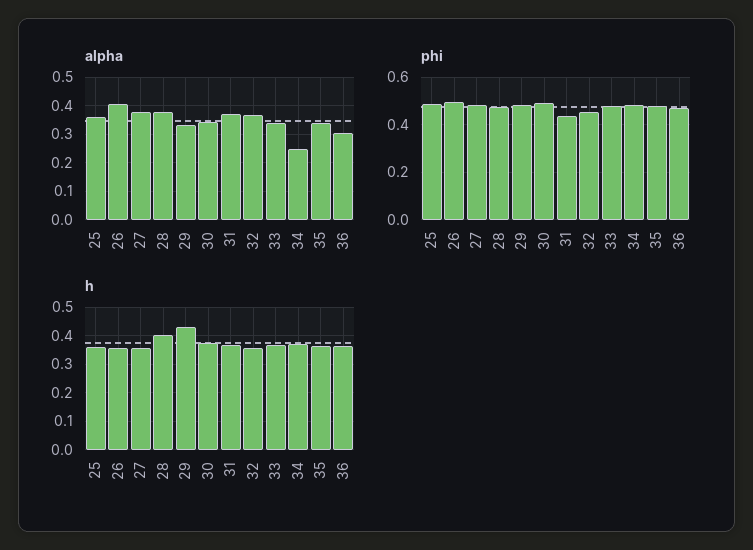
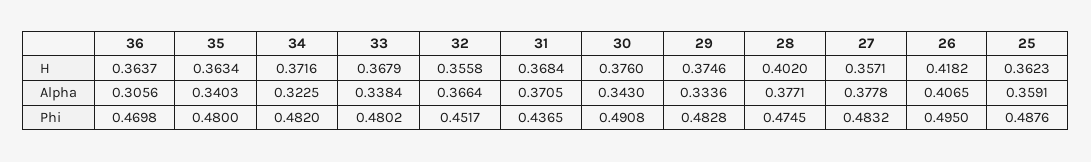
  {
    "alpha": {
      "25": 0.3591,
      "26": 0.4065,
      "27": 0.3778,
      "28": 0.3771,
      "29": 0.3336,
      "30": 0.343,
      "31": 0.3705,
      "32": 0.3664,
      "33": 0.3384,
-     "34": 0.25,
+     "34": 0.3225,
      "35": 0.3403,
      "36": 0.3056
    },
    "phi": {
      "25": 0.4876,
      "26": 0.495,
      "27": 0.4832,
      "28": 0.4745,
      "29": 0.4828,
      "30": 0.4908,
      "31": 0.4365,
      "32": 0.4517,
      "33": 0.4802,
      "34": 0.482,
      "35": 0.48,
      "36": 0.4698
    },
    "h": {
      "25": 0.3623,
-     "26": 0.35,
+     "26": 0.4182,
      "27": 0.3571,
      "28": 0.402,
-     "29": 0.425,
+     "29": 0.3746,
      "30": 0.376,
      "31": 0.3684,
      "32": 0.3558,
      "33": 0.3679,
      "34": 0.3716,
      "35": 0.3634,
      "36": 0.3637
    }
  }

